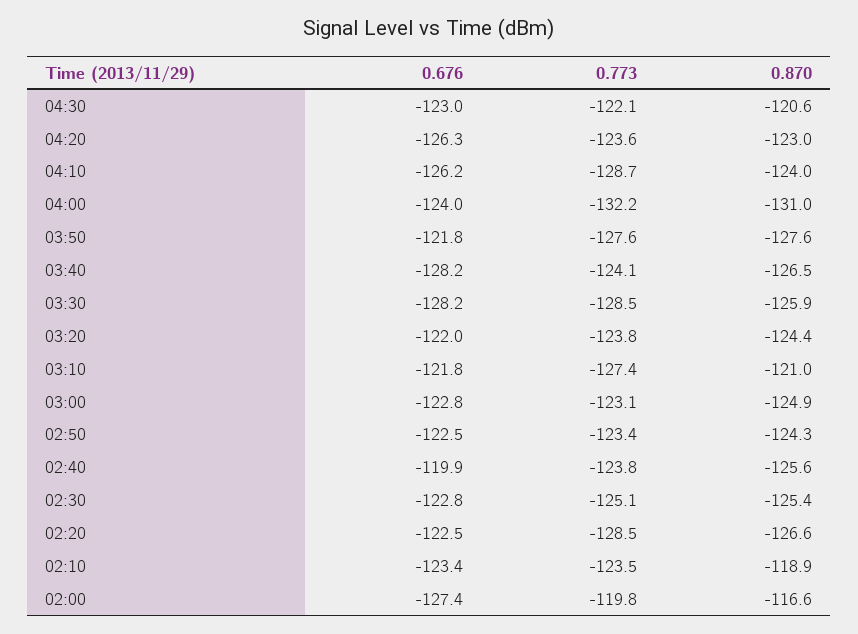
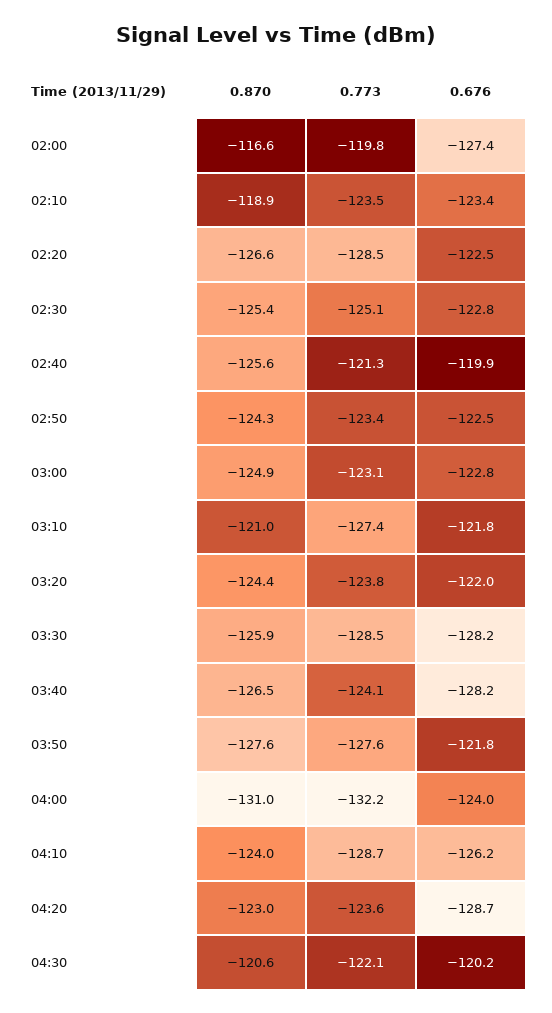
  {
    "0.676": {
-     "04:30": -123,
+     "04:30": -120.2,
-     "04:20": -126.3,
+     "04:20": -128.7,
      "04:10": -126.2,
      "04:00": -124,
      "03:50": -121.8,
      "03:40": -128.2,
      "03:30": -128.2,
      "03:20": -122,
      "03:10": -121.8,
      "03:00": -122.8,
      "02:50": -122.5,
      "02:40": -119.9,
      "02:30": -122.8,
      "02:20": -122.5,
      "02:10": -123.4,
      "02:00": -127.4
    },
    "0.773": {
      "04:30": -122.1,
      "04:20": -123.6,
      "04:10": -128.7,
      "04:00": -132.2,
      "03:50": -127.6,
      "03:40": -124.1,
      "03:30": -128.5,
      "03:20": -123.8,
      "03:10": -127.4,
      "03:00": -123.1,
      "02:50": -123.4,
-     "02:40": -123.8,
+     "02:40": -121.3,
      "02:30": -125.1,
      "02:20": -128.5,
      "02:10": -123.5,
      "02:00": -119.8
    },
    "0.870": {
      "04:30": -120.6,
      "04:20": -123,
      "04:10": -124,
      "04:00": -131,
      "03:50": -127.6,
      "03:40": -126.5,
      "03:30": -125.9,
      "03:20": -124.4,
      "03:10": -121,
      "03:00": -124.9,
      "02:50": -124.3,
      "02:40": -125.6,
      "02:30": -125.4,
      "02:20": -126.6,
      "02:10": -118.9,
      "02:00": -116.6
    }
  }

